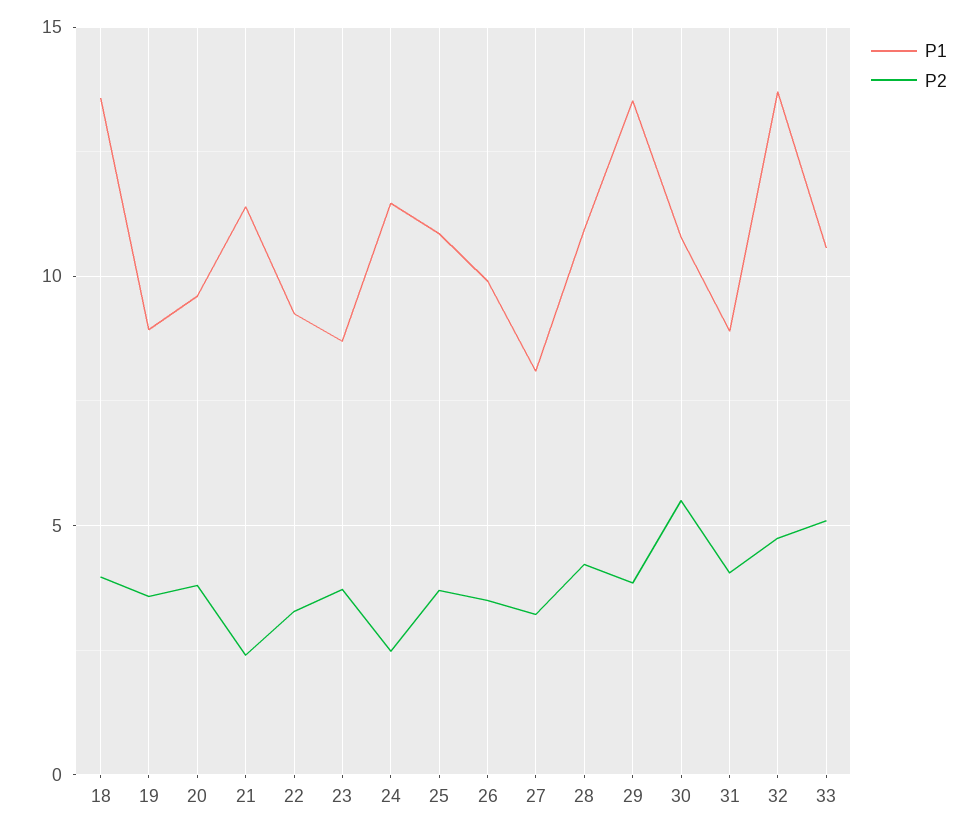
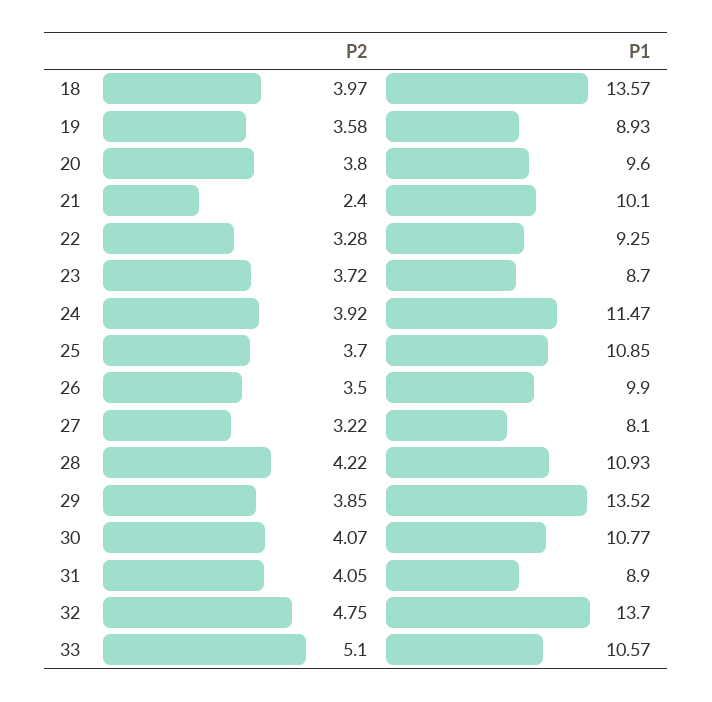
  {
    "P1": {
      "18": 13.57,
      "19": 8.93,
      "20": 9.6,
-     "21": 11.5,
+     "21": 10.1,
      "22": 9.25,
      "23": 8.7,
      "24": 11.47,
      "25": 10.85,
      "26": 9.9,
      "27": 8.1,
      "28": 10.93,
      "29": 13.52,
      "30": 10.77,
      "31": 8.9,
      "32": 13.7,
      "33": 10.57
    },
    "P2": {
      "18": 3.97,
      "19": 3.58,
      "20": 3.8,
      "21": 2.4,
      "22": 3.28,
      "23": 3.72,
-     "24": 2.5,
+     "24": 3.92,
      "25": 3.7,
      "26": 3.5,
      "27": 3.22,
      "28": 4.22,
      "29": 3.85,
-     "30": 5.5,
+     "30": 4.07,
      "31": 4.05,
      "32": 4.75,
      "33": 5.1
    }
  }

